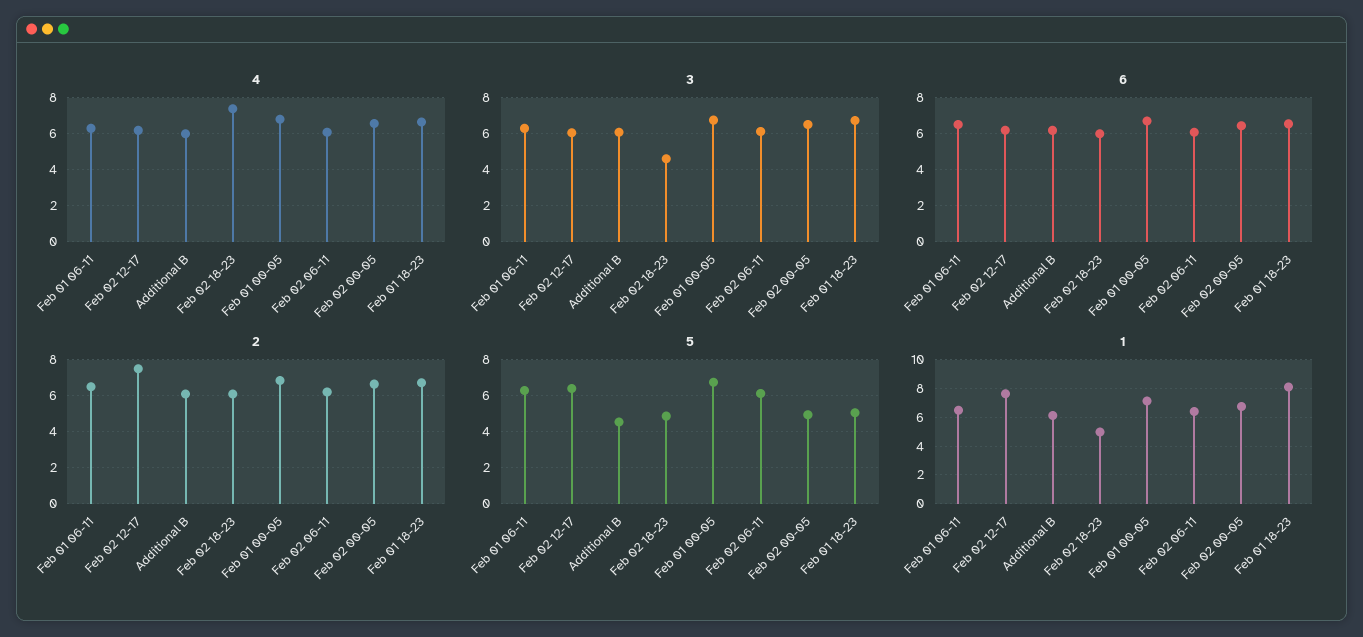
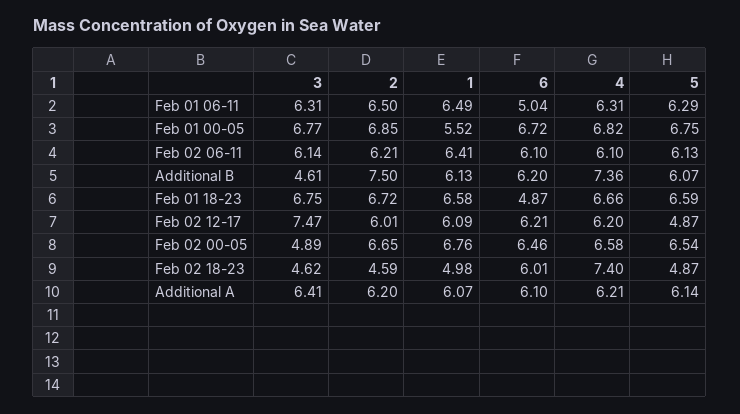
  {
    "4": {
      "Feb 01 06-11": 6.31,
      "Feb 02 12-17": 6.2,
-     "Additional B": 6,
+     "Additional B": 7.36,
      "Feb 02 18-23": 7.4,
      "Feb 01 00-05": 6.82,
      "Feb 02 06-11": 6.1,
      "Feb 02 00-05": 6.58,
-     "Feb 01 18-23": 6.66
+     "Feb 01 18-23": 6.66,
+     "Additional A": 6.21
    },
    "3": {
      "Feb 01 06-11": 6.31,
-     "Feb 02 12-17": 6,
+     "Feb 02 12-17": 7.47,
-     "Additional B": 6,
+     "Additional B": 4.61,
      "Feb 02 18-23": 4.62,
      "Feb 01 00-05": 6.77,
      "Feb 02 06-11": 6.14,
-     "Feb 02 00-05": 6.5,
+     "Feb 02 00-05": 4.89,
-     "Feb 01 18-23": 6.75
+     "Feb 01 18-23": 6.75,
+     "Additional A": 6.41
    },
    "6": {
-     "Feb 01 06-11": 6.5,
+     "Feb 01 06-11": 5.04,
      "Feb 02 12-17": 6.21,
      "Additional B": 6.2,
      "Feb 02 18-23": 6.01,
      "Feb 01 00-05": 6.72,
      "Feb 02 06-11": 6.1,
      "Feb 02 00-05": 6.46,
-     "Feb 01 18-23": 6.5
+     "Feb 01 18-23": 4.87,
+     "Additional A": 6.1
    },
    "2": {
      "Feb 01 06-11": 6.5,
-     "Feb 02 12-17": 7.5,
+     "Feb 02 12-17": 6.01,
-     "Additional B": 6,
+     "Additional B": 7.5,
-     "Feb 02 18-23": 6,
+     "Feb 02 18-23": 4.59,
      "Feb 01 00-05": 6.85,
      "Feb 02 06-11": 6.21,
      "Feb 02 00-05": 6.65,
-     "Feb 01 18-23": 6.72
+     "Feb 01 18-23": 6.72,
+     "Additional A": 6.2
    },
    "5": {
      "Feb 01 06-11": 6.29,
-     "Feb 02 12-17": 6.5,
+     "Feb 02 12-17": 4.87,
-     "Additional B": 4.5,
+     "Additional B": 6.07,
      "Feb 02 18-23": 4.87,
      "Feb 01 00-05": 6.75,
      "Feb 02 06-11": 6.13,
-     "Feb 02 00-05": 5,
+     "Feb 02 00-05": 6.54,
-     "Feb 01 18-23": 5
+     "Feb 01 18-23": 6.59,
+     "Additional A": 6.14
    },
    "1": {
      "Feb 01 06-11": 6.49,
-     "Feb 02 12-17": 7.5,
+     "Feb 02 12-17": 6.09,
      "Additional B": 6.13,
      "Feb 02 18-23": 4.98,
-     "Feb 01 00-05": 7,
+     "Feb 01 00-05": 5.52,
      "Feb 02 06-11": 6.41,
      "Feb 02 00-05": 6.76,
-     "Feb 01 18-23": 8
+     "Feb 01 18-23": 6.58,
+     "Additional A": 6.07
    }
  }

